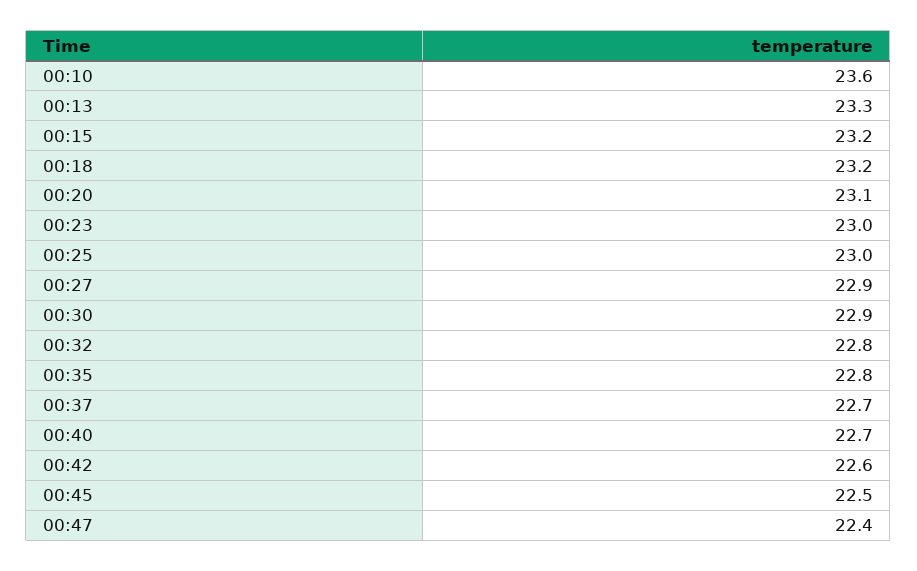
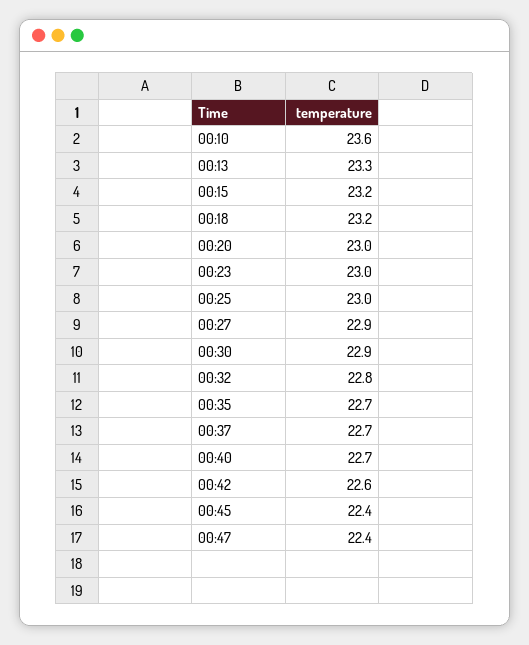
  {
    "00:10": 23.6,
    "00:13": 23.3,
    "00:15": 23.2,
    "00:18": 23.2,
-   "00:20": 23.1,
+   "00:20": 23,
    "00:23": 23,
    "00:25": 23,
    "00:27": 22.9,
    "00:30": 22.9,
    "00:32": 22.8,
-   "00:35": 22.8,
+   "00:35": 22.7,
    "00:37": 22.7,
    "00:40": 22.7,
    "00:42": 22.6,
-   "00:45": 22.5,
+   "00:45": 22.4,
    "00:47": 22.4
  }

